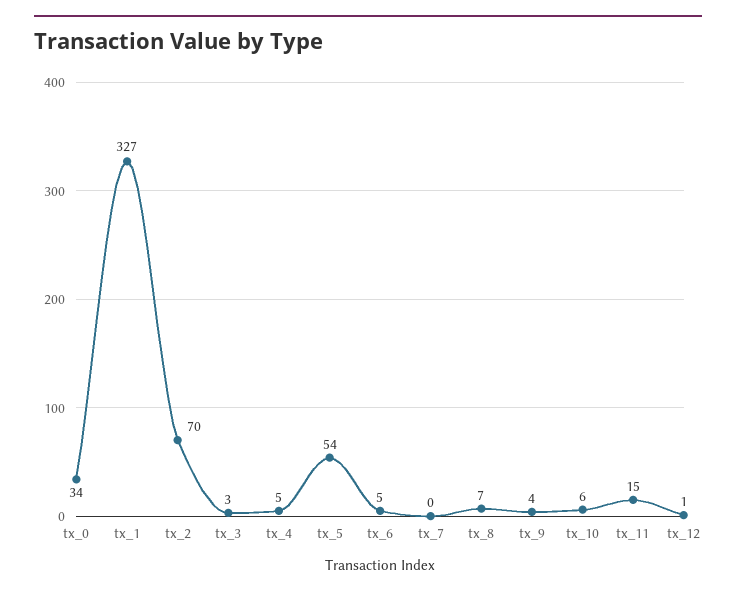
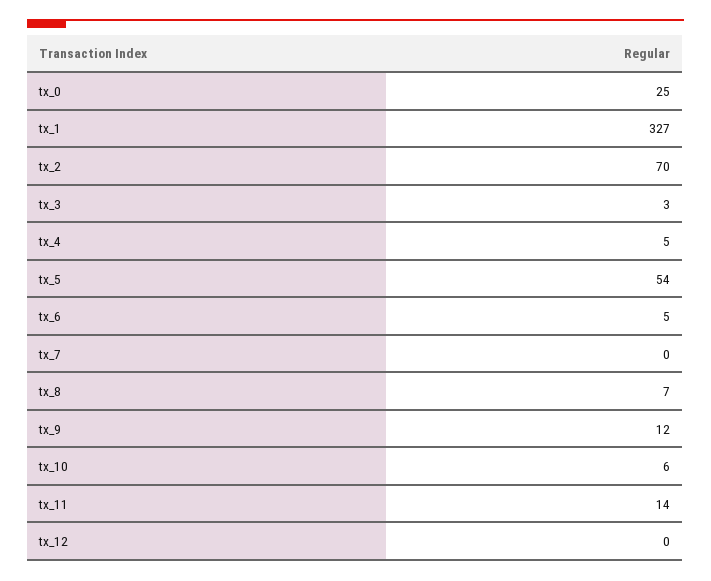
  {
-   "tx_0": 34,
+   "tx_0": 25,
    "tx_1": 327,
    "tx_2": 70,
    "tx_3": 3,
    "tx_4": 5,
    "tx_5": 54,
    "tx_6": 5,
    "tx_7": 0,
    "tx_8": 7,
-   "tx_9": 4,
+   "tx_9": 12,
    "tx_10": 6,
-   "tx_11": 15,
+   "tx_11": 14,
-   "tx_12": 1
+   "tx_12": 0
  }

